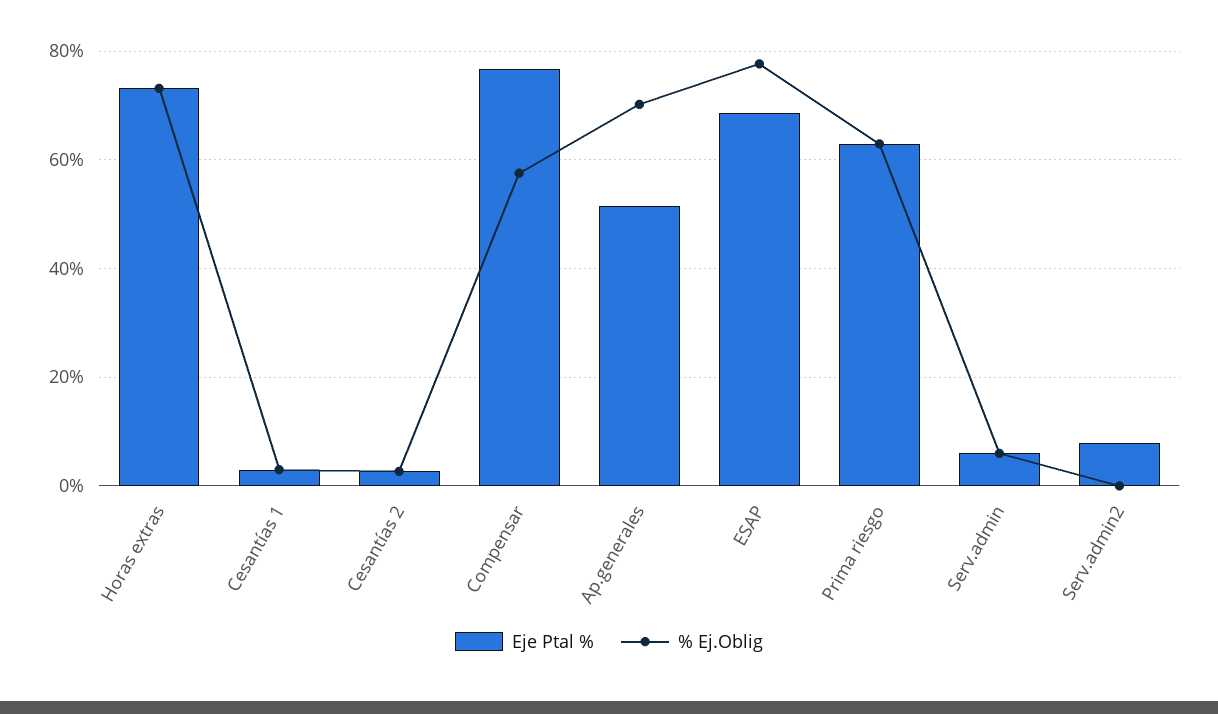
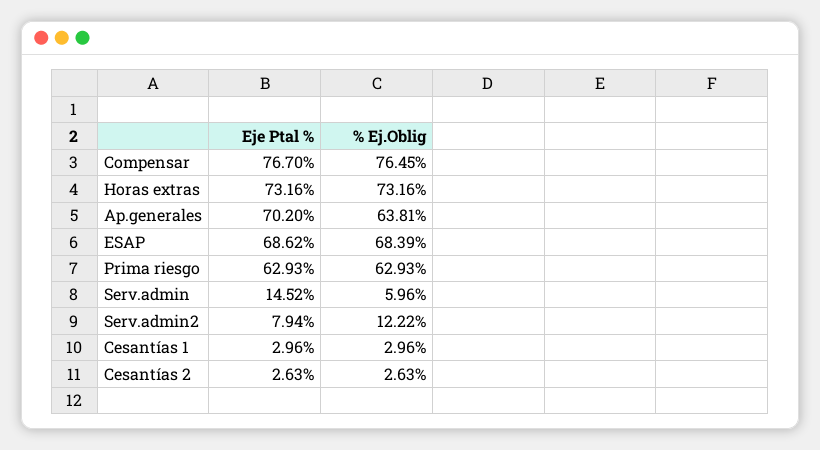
  {
    "Eje Ptal %": {
      "Horas extras": 73.16,
      "Cesantías 1": 2.96,
      "Cesantías 2": 2.63,
      "Compensar": 76.7,
-     "Ap.generales": 52,
+     "Ap.generales": 70.2,
      "ESAP": 68.62,
      "Prima riesgo": 62.93,
-     "Serv.admin": 6,
+     "Serv.admin": 14.52,
      "Serv.admin2": 7.94
    },
    "% Ej.Oblig": {
      "Horas extras": 73.16,
      "Cesantías 1": 2.96,
      "Cesantías 2": 2.63,
-     "Compensar": 58,
+     "Compensar": 76.45,
-     "Ap.generales": 70,
+     "Ap.generales": 63.81,
-     "ESAP": 78,
+     "ESAP": 68.39,
      "Prima riesgo": 62.93,
      "Serv.admin": 5.96,
-     "Serv.admin2": 0
+     "Serv.admin2": 12.22
    }
  }

